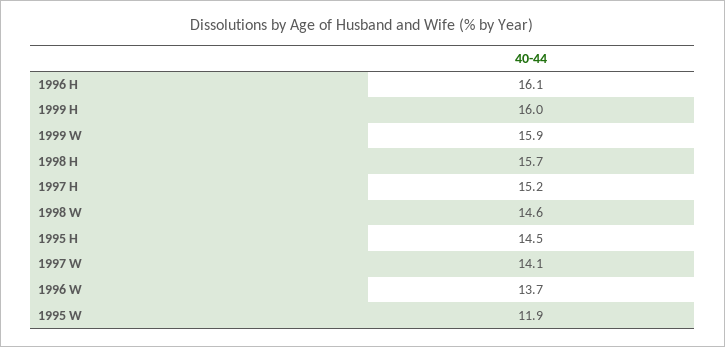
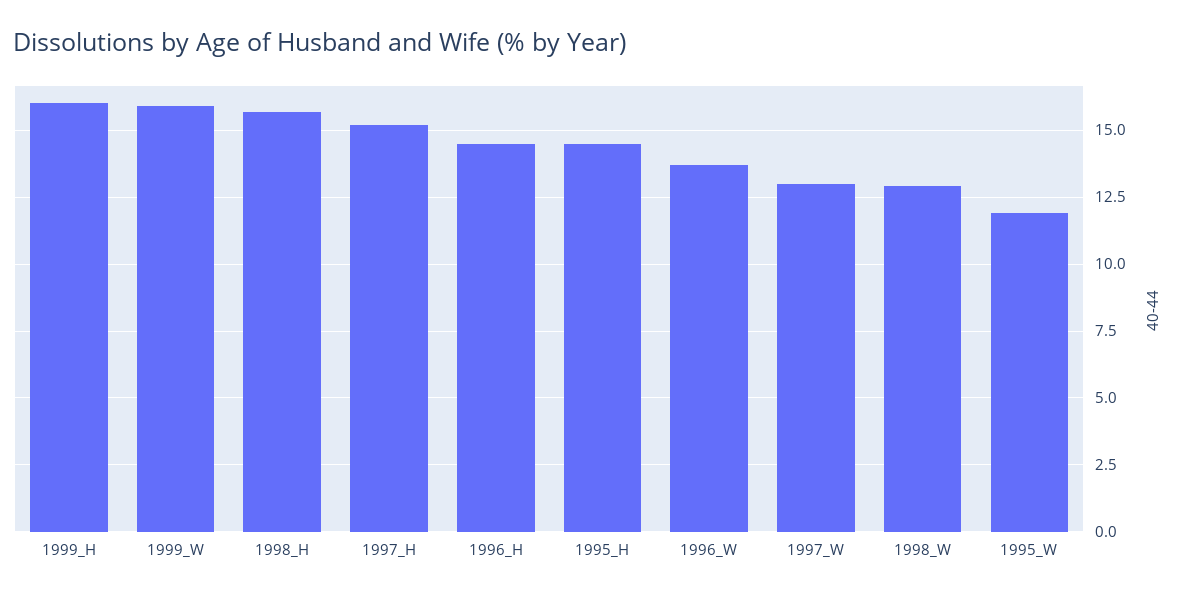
  {
-   "1996 H": 16.1,
+   "1996 H": 14.5,
    "1999 H": 16,
    "1999 W": 15.9,
    "1998 H": 15.7,
    "1997 H": 15.2,
-   "1998 W": 14.6,
+   "1998 W": 13,
    "1995 H": 14.5,
-   "1997 W": 14.1,
+   "1997 W": 13,
    "1996 W": 13.7,
    "1995 W": 11.9
  }

